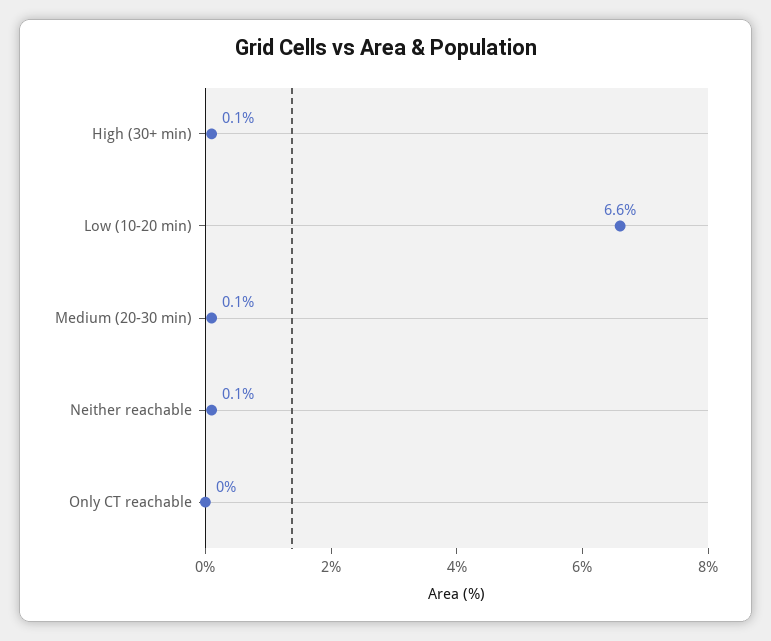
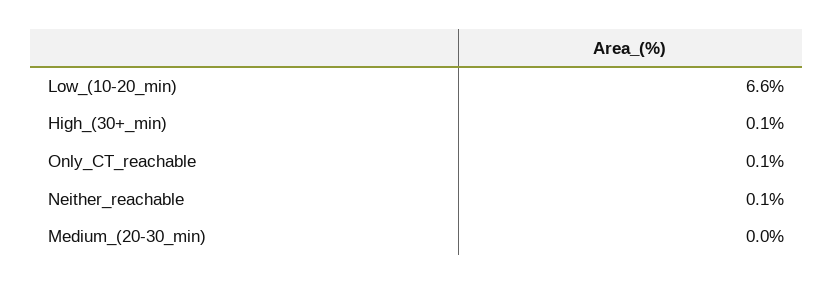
  {
    "High (30+ min)": 0.1,
    "Low (10-20 min)": 6.6,
-   "Medium (20-30 min)": 0.1,
+   "Medium (20-30 min)": 0,
    "Neither reachable": 0.1,
-   "Only CT reachable": 0
+   "Only CT reachable": 0.1
  }

